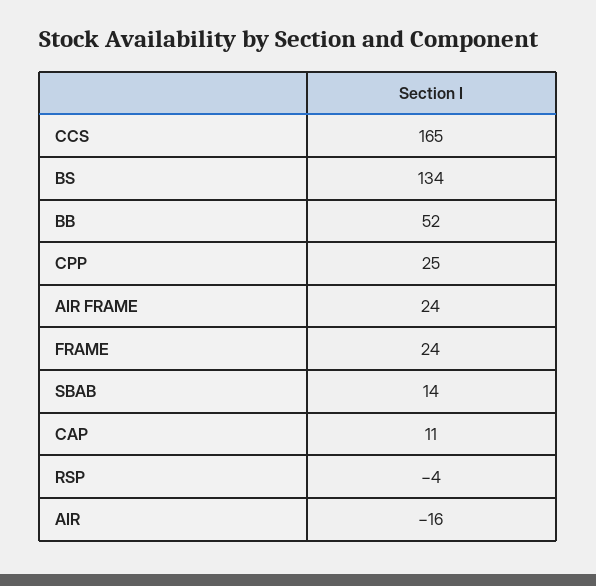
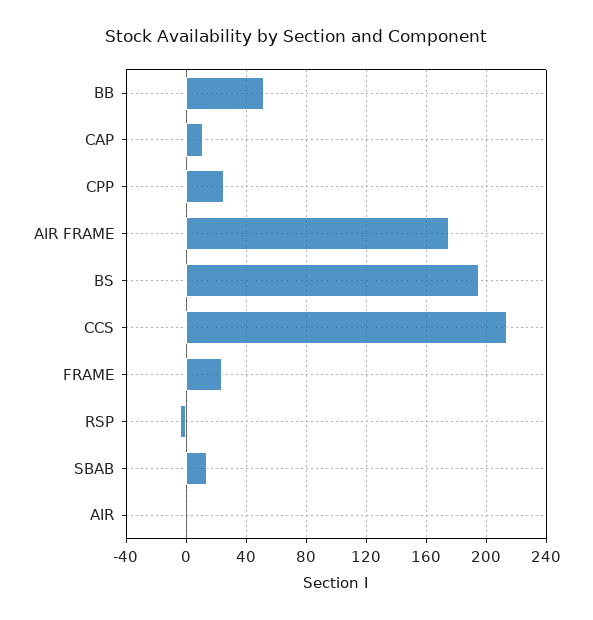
  {
-   "CCS": 165,
+   "CCS": 215,
-   "BS": 134,
+   "BS": 195,
    "BB": 52,
    "CPP": 25,
-   "AIR FRAME": 24,
+   "AIR FRAME": 175,
    "FRAME": 24,
    "SBAB": 14,
    "CAP": 11,
    "RSP": -4,
-   "AIR": -16
+   "AIR": 0
  }

